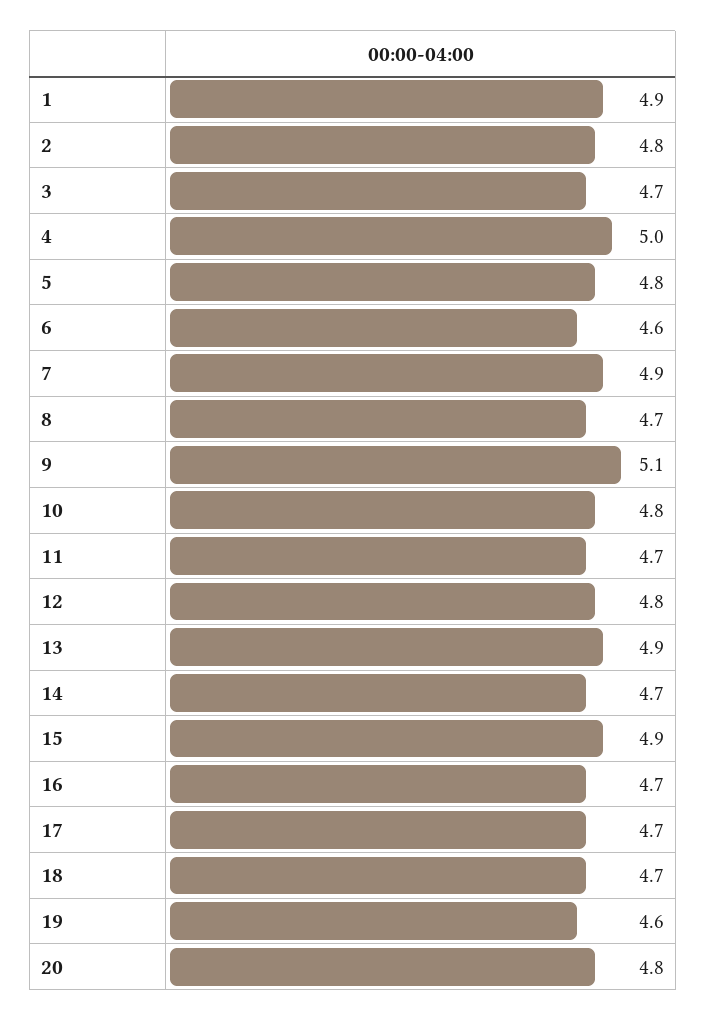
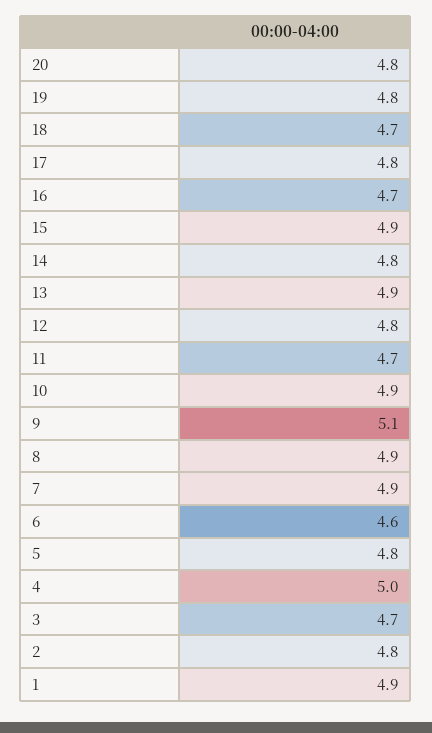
  {
    "1": 4.9,
    "2": 4.8,
    "3": 4.7,
    "4": 5,
    "5": 4.8,
    "6": 4.6,
    "7": 4.9,
-   "8": 4.7,
+   "8": 4.9,
    "9": 5.1,
-   "10": 4.8,
+   "10": 4.9,
    "11": 4.7,
    "12": 4.8,
    "13": 4.9,
-   "14": 4.7,
+   "14": 4.8,
    "15": 4.9,
    "16": 4.7,
-   "17": 4.7,
+   "17": 4.8,
    "18": 4.7,
-   "19": 4.6,
+   "19": 4.8,
    "20": 4.8
  }

